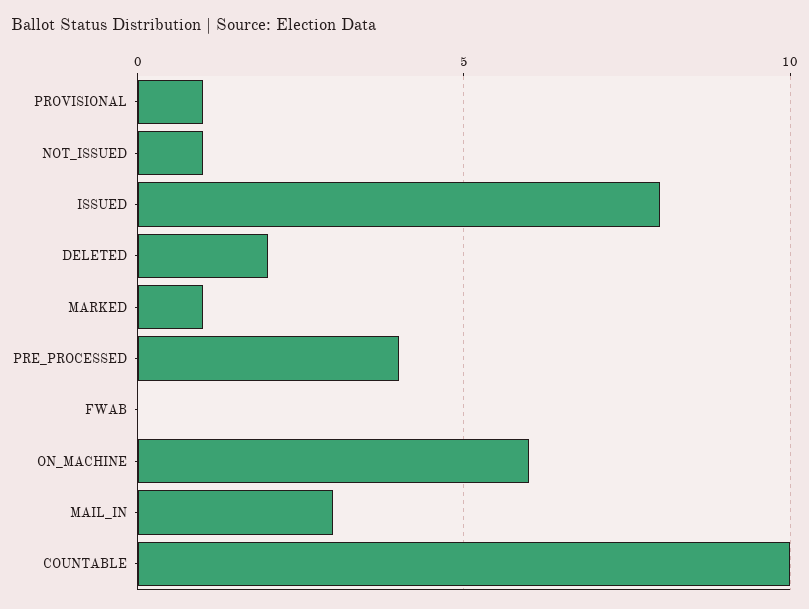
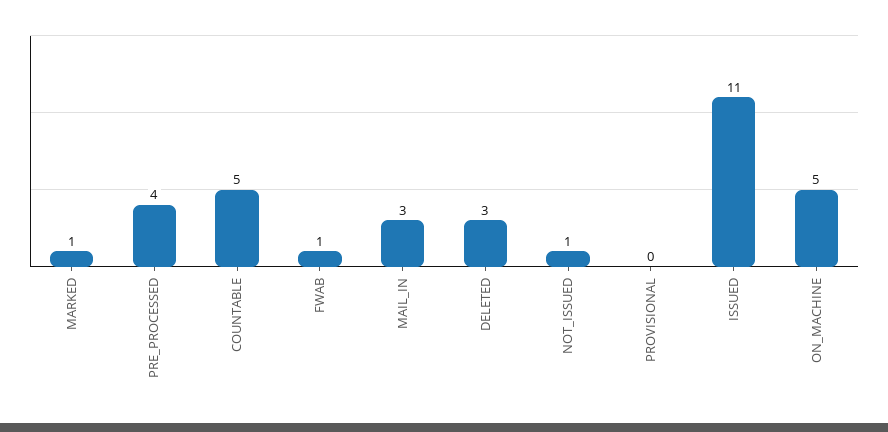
  {
-   "PROVISIONAL": 1,
+   "PROVISIONAL": 0,
    "NOT_ISSUED": 1,
-   "ISSUED": 8,
+   "ISSUED": 11,
-   "DELETED": 2,
+   "DELETED": 3,
    "MARKED": 1,
    "PRE_PROCESSED": 4,
-   "FWAB": 0,
+   "FWAB": 1,
-   "ON_MACHINE": 6,
+   "ON_MACHINE": 5,
    "MAIL_IN": 3,
-   "COUNTABLE": 10
+   "COUNTABLE": 5
  }

